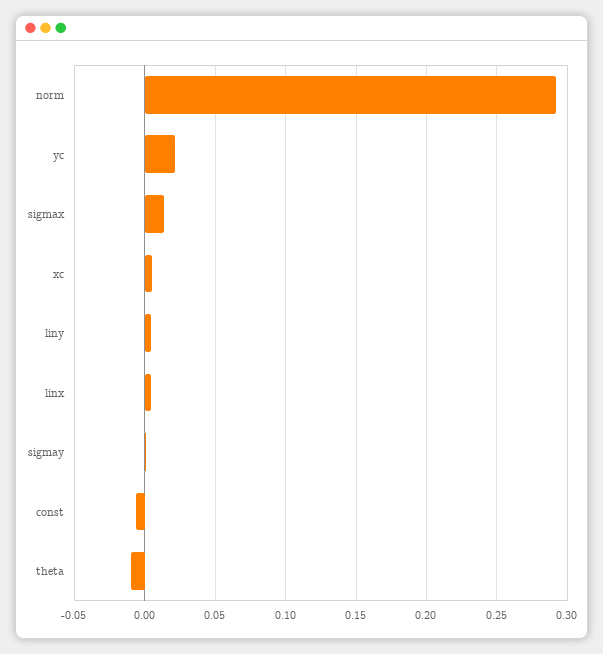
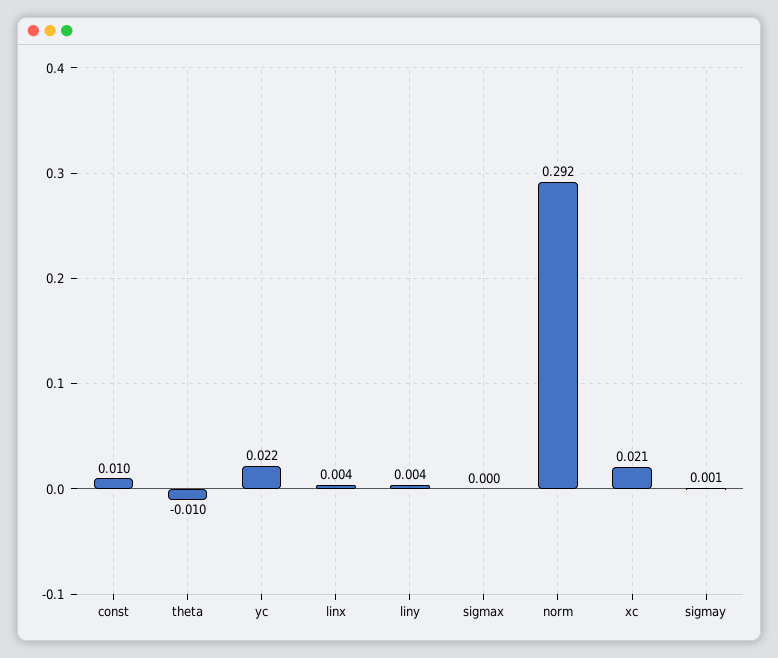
  {
    "norm": 0.292,
    "yc": 0.022,
-   "sigmax": 0.015,
+   "sigmax": 0,
-   "xc": 0.005,
+   "xc": 0.021,
    "liny": 0.004,
    "linx": 0.004,
    "sigmay": 0.001,
-   "const": -0.005,
+   "const": 0.01,
    "theta": -0.01
  }

